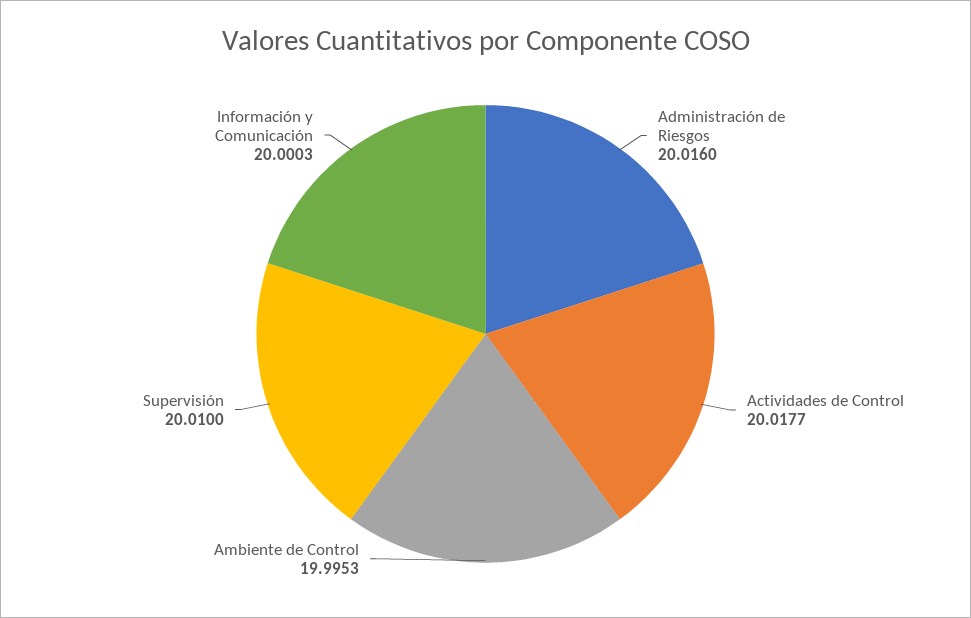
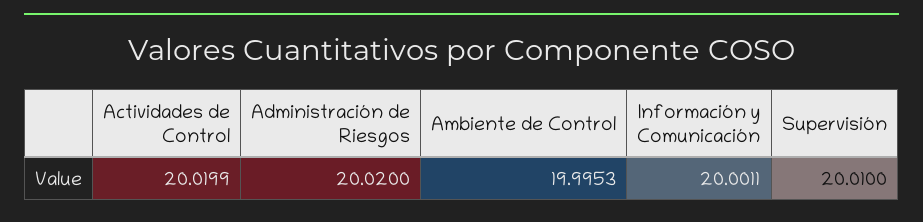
  {
-   "Administración de Riesgos": 20.016,
+   "Administración de Riesgos": 20.02,
-   "Actividades de Control": 20.0177,
+   "Actividades de Control": 20.0199,
    "Ambiente de Control": 19.9953,
    "Supervisión": 20.01,
-   "Información y Comunicación": 20.0003
+   "Información y Comunicación": 20.0011
  }

